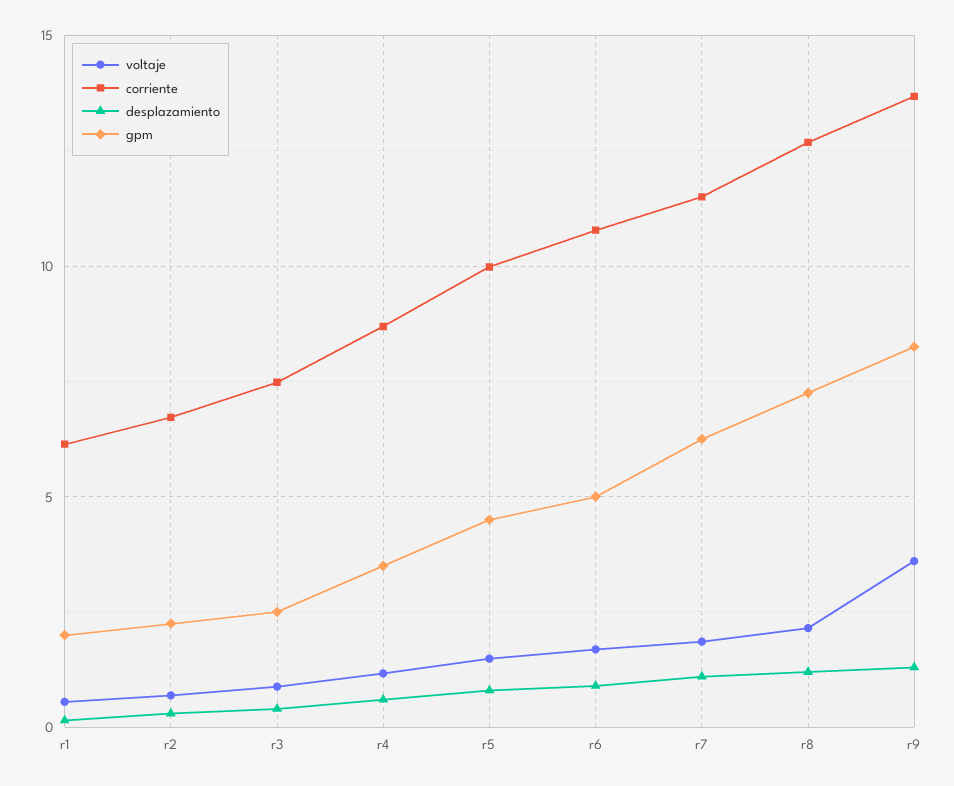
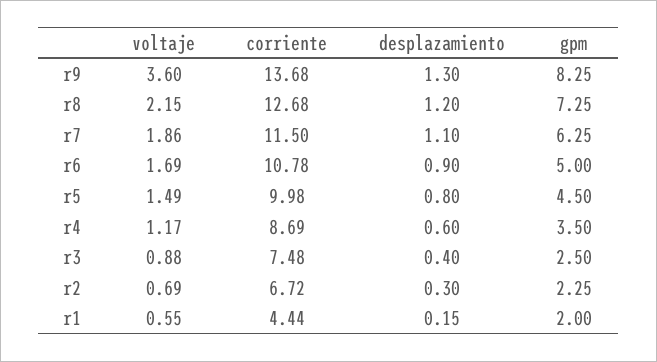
  {
    "voltaje": {
      "r1": 0.55,
      "r2": 0.69,
      "r3": 0.88,
      "r4": 1.17,
      "r5": 1.49,
      "r6": 1.69,
      "r7": 1.86,
      "r8": 2.15,
      "r9": 3.6
    },
    "corriente": {
-     "r1": 6,
+     "r1": 4.44,
      "r2": 6.72,
      "r3": 7.48,
      "r4": 8.69,
      "r5": 9.98,
      "r6": 10.78,
      "r7": 11.5,
      "r8": 12.68,
      "r9": 13.68
    },
    "desplazamiento": {
      "r1": 0.15,
      "r2": 0.3,
      "r3": 0.4,
      "r4": 0.6,
      "r5": 0.8,
      "r6": 0.9,
      "r7": 1.1,
      "r8": 1.2,
      "r9": 1.3
    },
    "gpm": {
      "r1": 2,
      "r2": 2.25,
      "r3": 2.5,
      "r4": 3.5,
      "r5": 4.5,
      "r6": 5,
      "r7": 6.25,
      "r8": 7.25,
      "r9": 8.25
    }
  }

